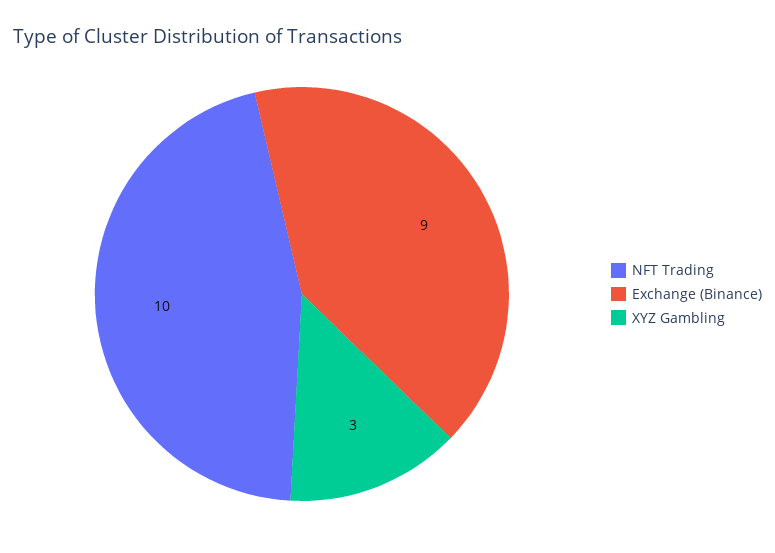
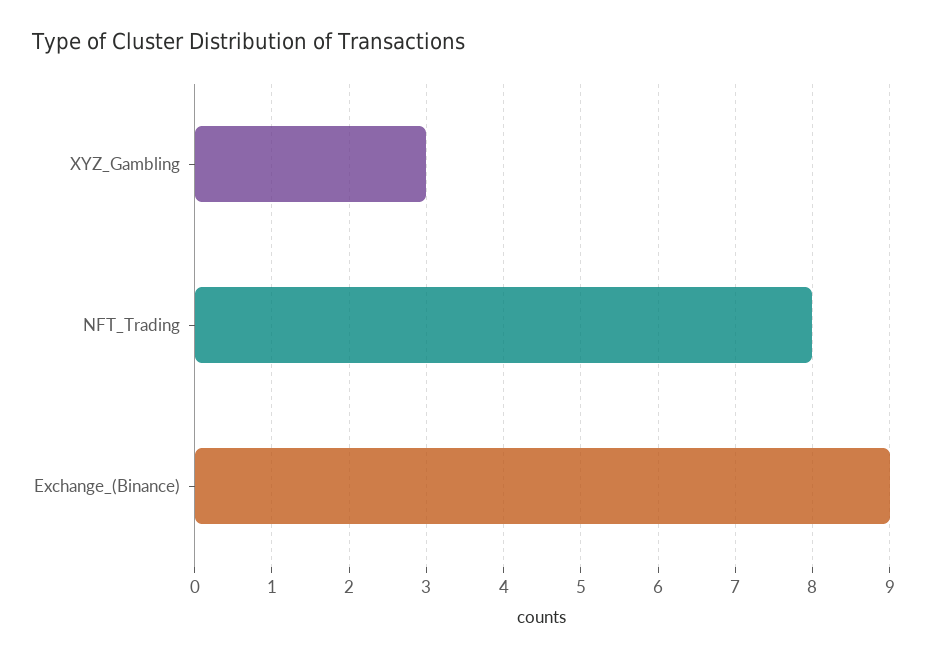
  {
-   "NFT Trading": 10,
+   "NFT Trading": 8,
    "Exchange (Binance)": 9,
    "XYZ Gambling": 3
  }

